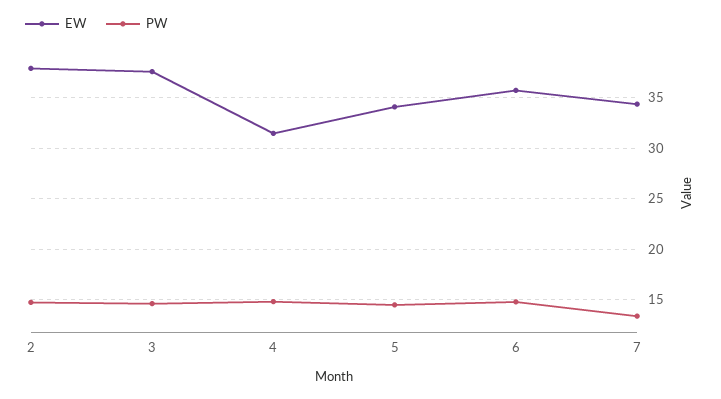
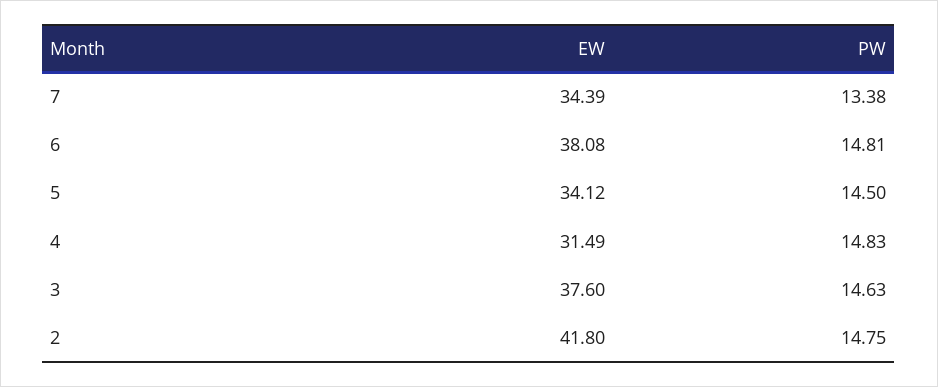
  {
    "EW": {
-     "2": 38,
+     "2": 41.8,
      "3": 37.6,
      "4": 31.49,
      "5": 34.12,
-     "6": 36,
+     "6": 38.08,
      "7": 34.39
    },
    "PW": {
      "2": 14.75,
      "3": 14.63,
      "4": 14.83,
      "5": 14.5,
      "6": 14.81,
      "7": 13.38
    }
  }

